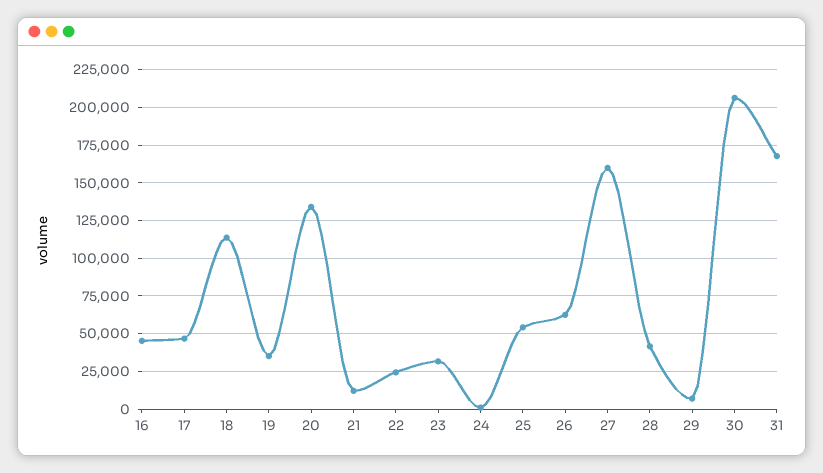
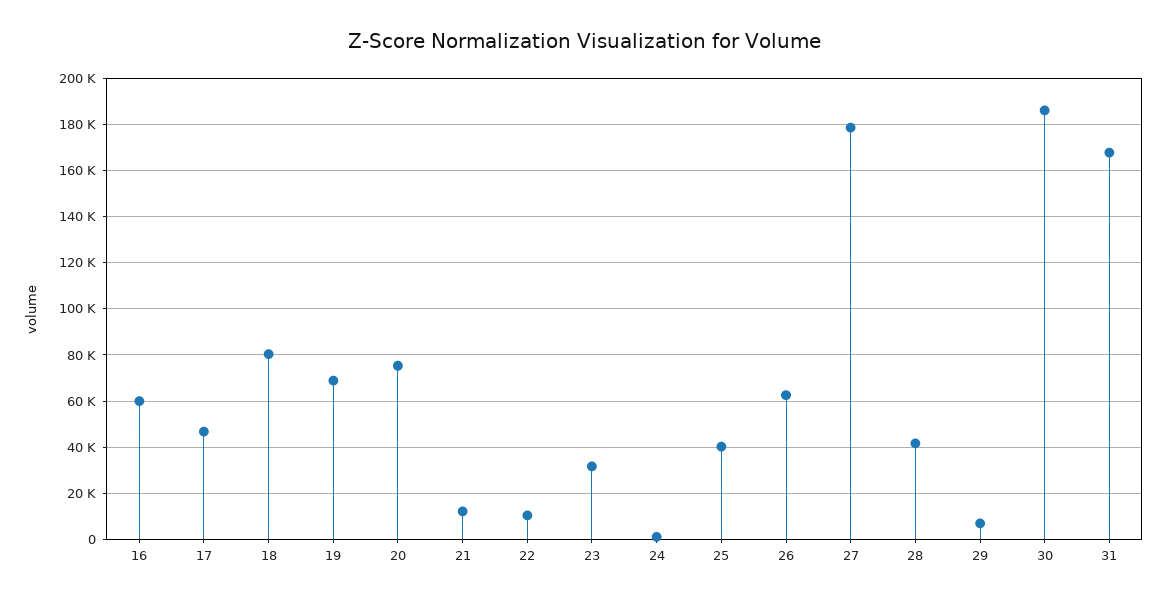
  {
-   "16": 45000,
+   "16": 60000,
    "17": 45000,
-   "18": 115000,
+   "18": 80000,
-   "19": 35000,
+   "19": 70000,
-   "20": 135000,
+   "20": 75000,
    "21": 10000,
-   "22": 25000,
+   "22": 10000,
    "23": 30000,
    "24": 0,
-   "25": 55000,
+   "25": 40000,
    "26": 65000,
-   "27": 160000,
+   "27": 180000,
    "28": 40000,
    "29": 5000,
-   "30": 205000,
+   "30": 185000,
    "31": 170000
  }

